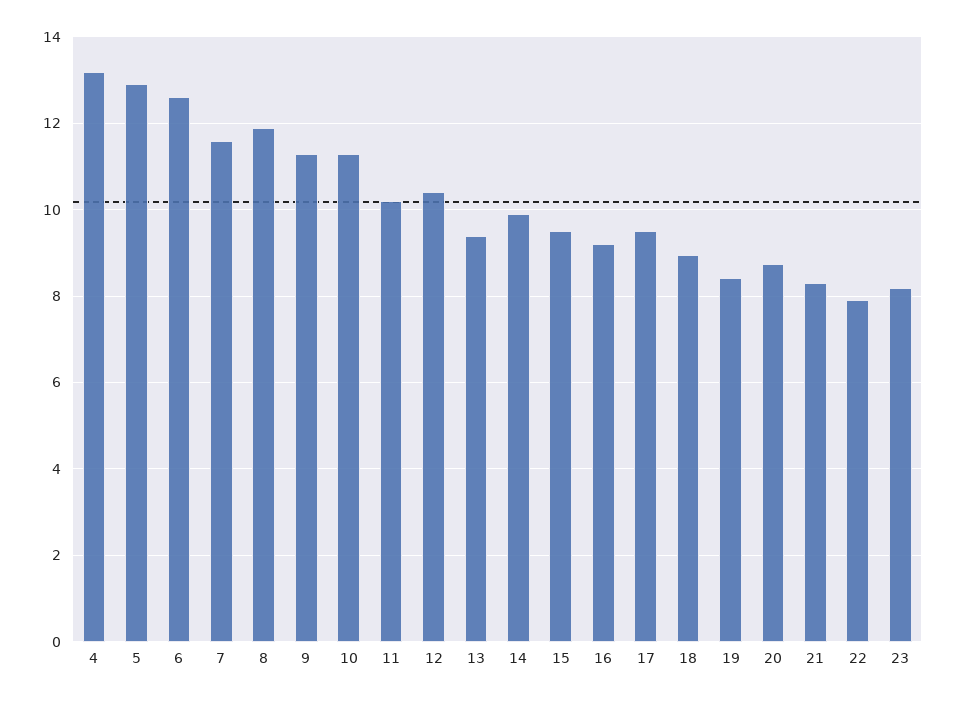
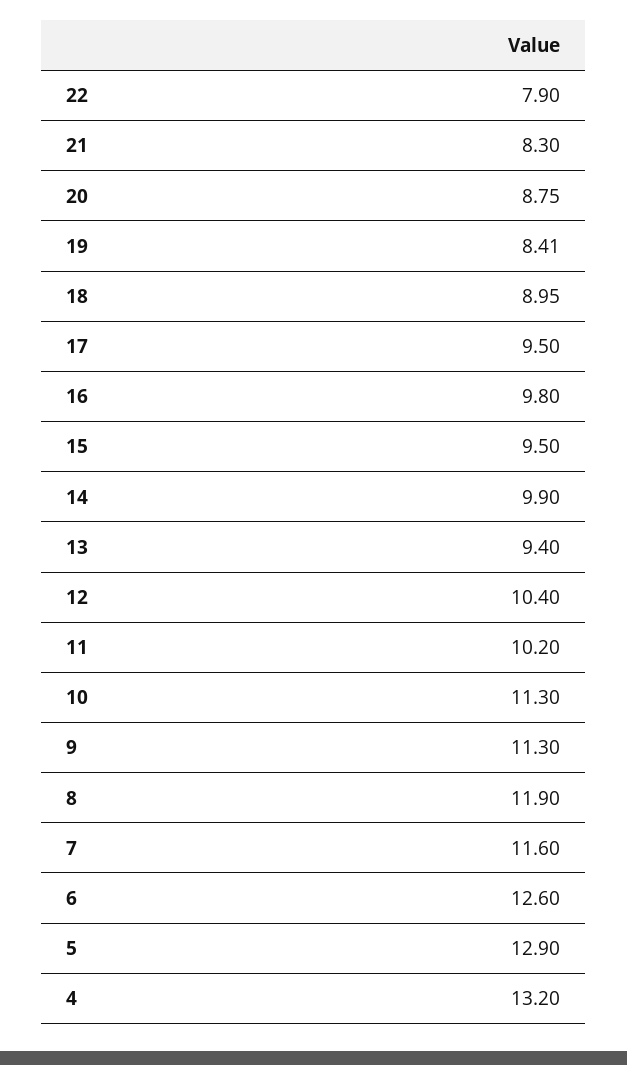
  {
    "4": 13.2,
    "5": 12.9,
    "6": 12.6,
    "7": 11.6,
    "8": 11.9,
    "9": 11.3,
    "10": 11.3,
    "11": 10.2,
    "12": 10.4,
    "13": 9.4,
    "14": 9.9,
    "15": 9.5,
-   "16": 9.2,
+   "16": 9.8,
    "17": 9.5,
    "18": 8.95,
    "19": 8.41,
    "20": 8.75,
    "21": 8.3,
-   "22": 7.9,
+   "22": 7.9
-   "23": 8.2
  }

